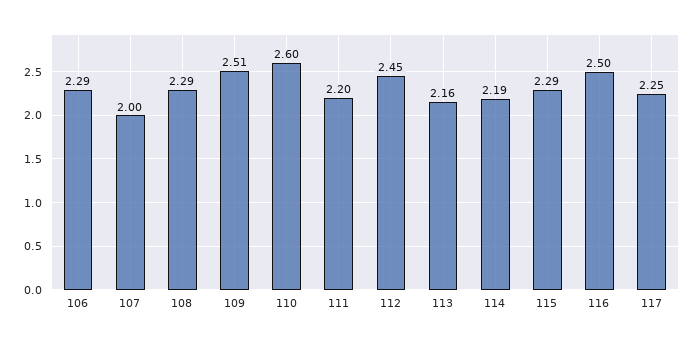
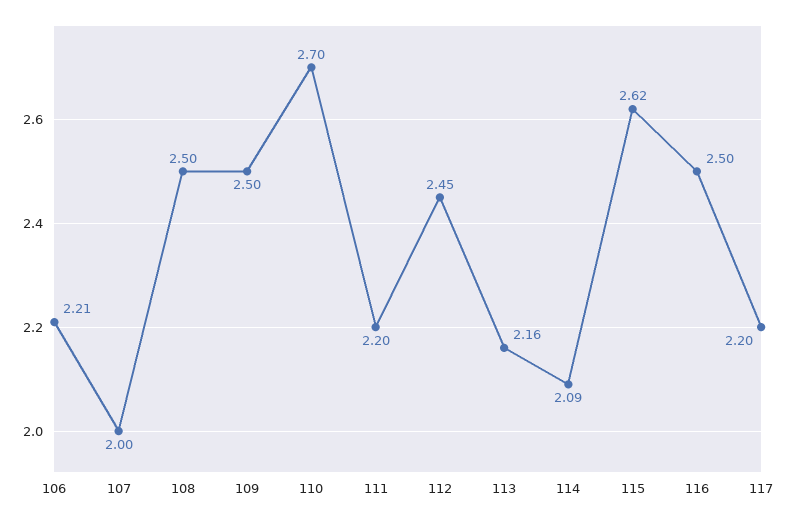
  {
-   "106": 2.29,
+   "106": 2.21,
    "107": 2,
-   "108": 2.29,
+   "108": 2.5,
-   "109": 2.51,
+   "109": 2.5,
-   "110": 2.6,
+   "110": 2.7,
    "111": 2.2,
    "112": 2.45,
    "113": 2.16,
-   "114": 2.19,
+   "114": 2.09,
-   "115": 2.29,
+   "115": 2.62,
    "116": 2.5,
-   "117": 2.25
+   "117": 2.2
  }

